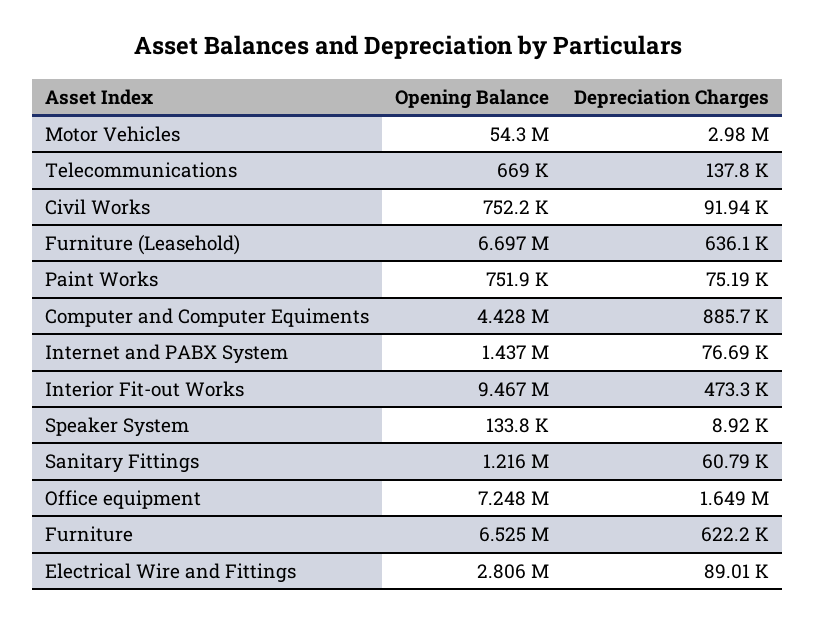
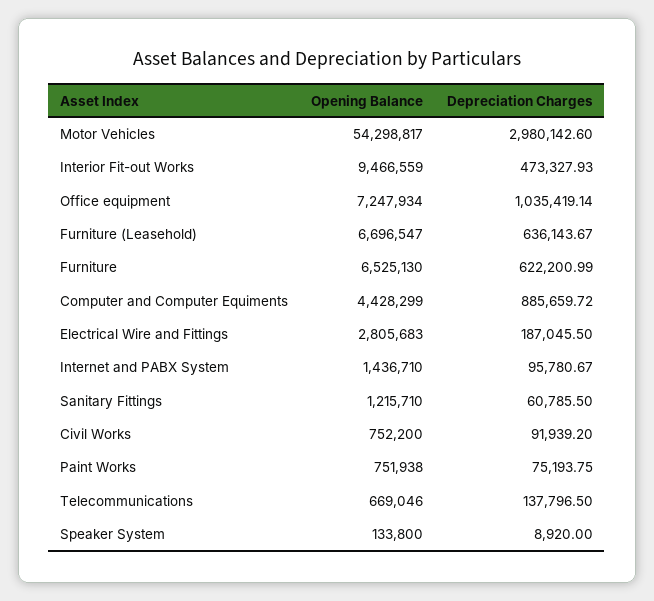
  {
    "Opening Balance": {
      "Motor Vehicles": 54298817,
      "Telecommunications": 669046,
      "Civil Works": 752200,
      "Furniture (Leasehold)": 6696547,
      "Paint Works": 751938,
      "Computer and Computer Equiments": 4428299,
      "Internet and PABX System": 1436710,
      "Interior Fit-out Works": 9466559,
      "Speaker System": 133800,
      "Sanitary Fittings": 1215710,
      "Office equipment": 7247934,
      "Furniture": 6525130,
      "Electrical Wire and Fittings": 2805683
    },
    "Depreciation Charges": {
      "Motor Vehicles": 2980142.6,
      "Telecommunications": 137796.5,
      "Civil Works": 91939.2,
      "Furniture (Leasehold)": 636143.67,
      "Paint Works": 75193.75,
      "Computer and Computer Equiments": 885659.72,
-     "Internet and PABX System": 76690,
+     "Internet and PABX System": 95780.67,
      "Interior Fit-out Works": 473327.93,
      "Speaker System": 8920,
      "Sanitary Fittings": 60785.5,
-     "Office equipment": 1649000,
+     "Office equipment": 1035419.14,
      "Furniture": 622200.99,
-     "Electrical Wire and Fittings": 89010
+     "Electrical Wire and Fittings": 187045.5
    }
  }

